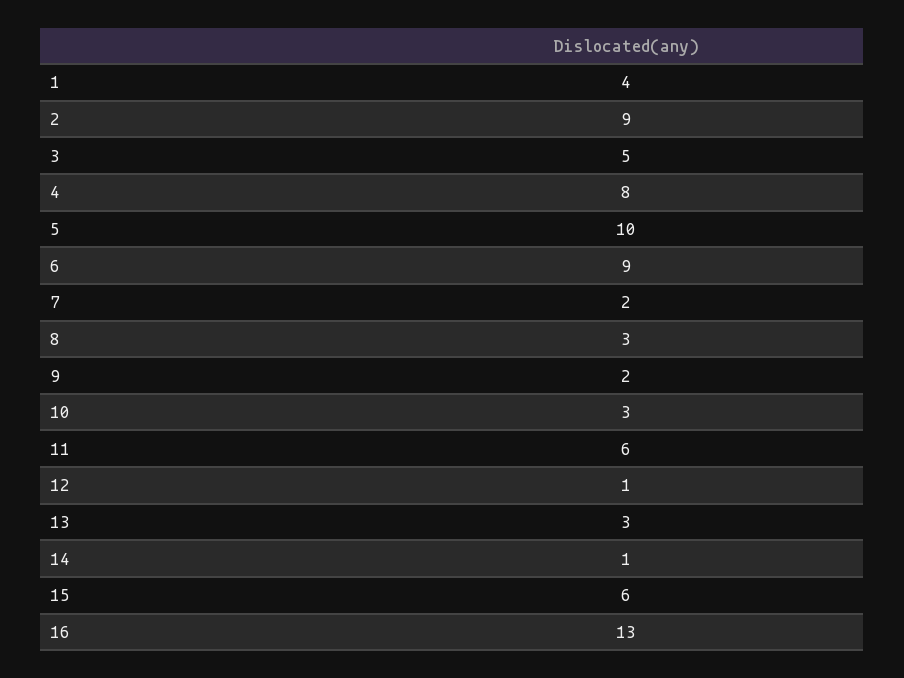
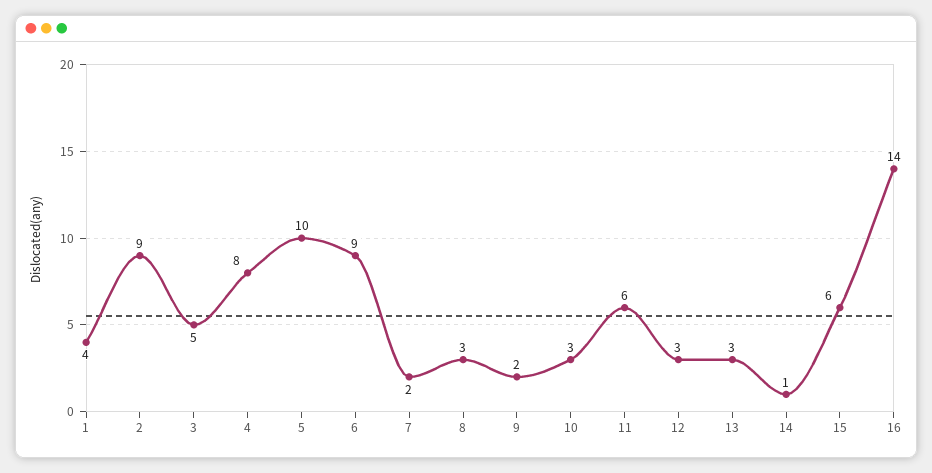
  {
    "1": 4,
    "2": 9,
    "3": 5,
    "4": 8,
    "5": 10,
    "6": 9,
    "7": 2,
    "8": 3,
    "9": 2,
    "10": 3,
    "11": 6,
-   "12": 1,
+   "12": 3,
    "13": 3,
    "14": 1,
    "15": 6,
-   "16": 13
+   "16": 14
  }

